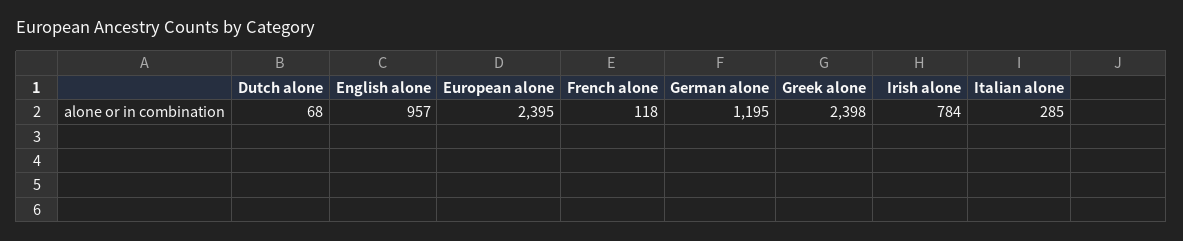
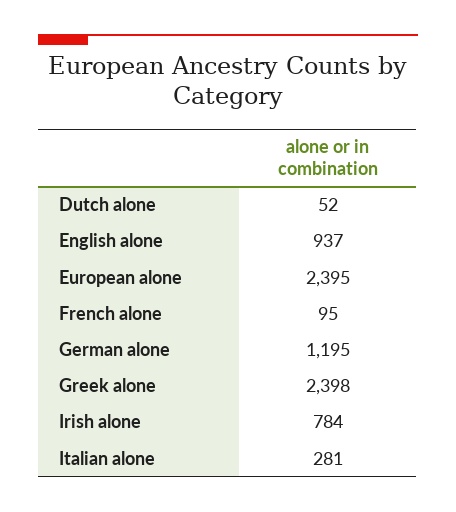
  {
-   "Dutch alone": 68,
+   "Dutch alone": 52,
-   "English alone": 957,
+   "English alone": 937,
    "European alone": 2395,
-   "French alone": 118,
+   "French alone": 95,
    "German alone": 1195,
    "Greek alone": 2398,
    "Irish alone": 784,
-   "Italian alone": 285
+   "Italian alone": 281
  }

